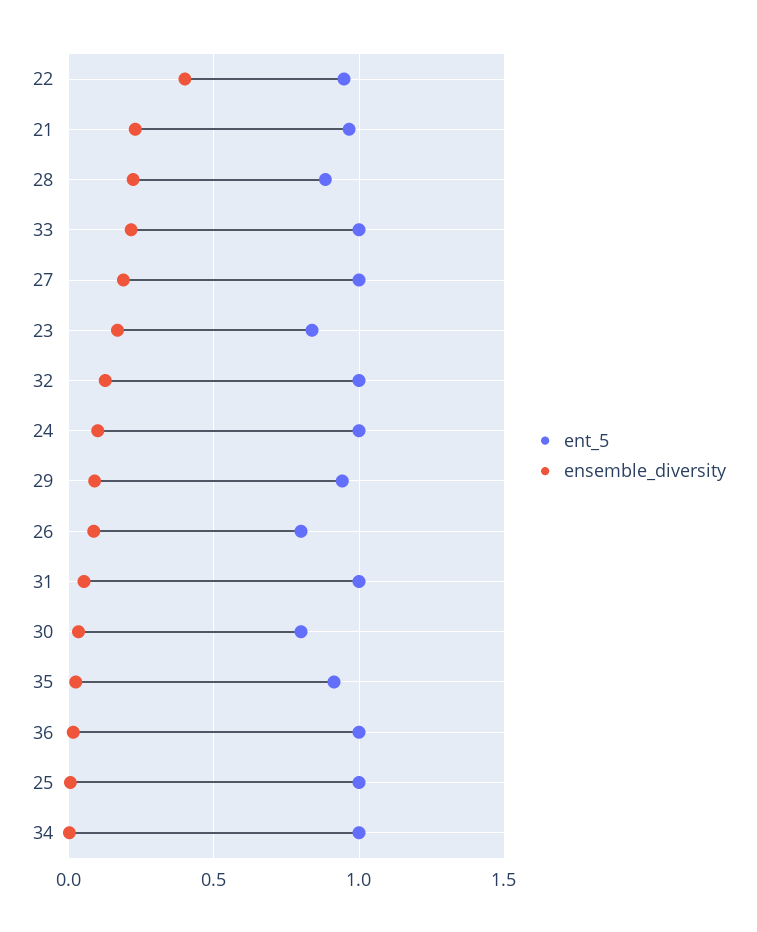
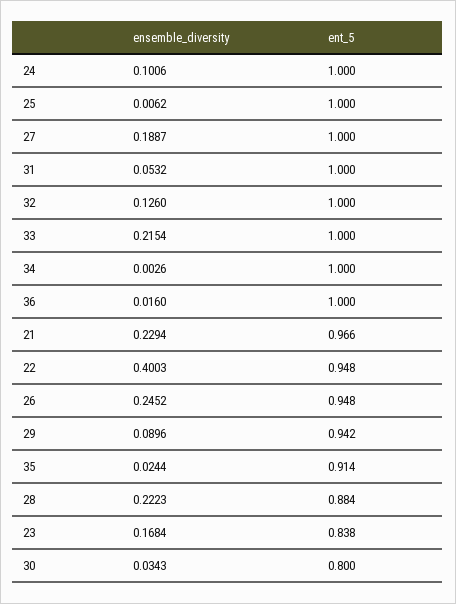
  {
    "ent_5": {
      "22": 0.948,
      "21": 0.966,
      "28": 0.884,
      "33": 1,
      "27": 1,
      "23": 0.838,
      "32": 1,
      "24": 1,
      "29": 0.942,
-     "26": 0.8,
+     "26": 0.948,
      "31": 1,
      "30": 0.8,
      "35": 0.914,
      "36": 1,
      "25": 1,
      "34": 1
    },
    "ensemble_diversity": {
      "22": 0.4003,
      "21": 0.2294,
      "28": 0.2223,
      "33": 0.2154,
      "27": 0.1887,
      "23": 0.1684,
      "32": 0.126,
      "24": 0.1006,
      "29": 0.0896,
-     "26": 0.1,
+     "26": 0.2452,
      "31": 0.0532,
      "30": 0.0343,
      "35": 0.0244,
      "36": 0.016,
      "25": 0.0062,
      "34": 0.0026
    }
  }

